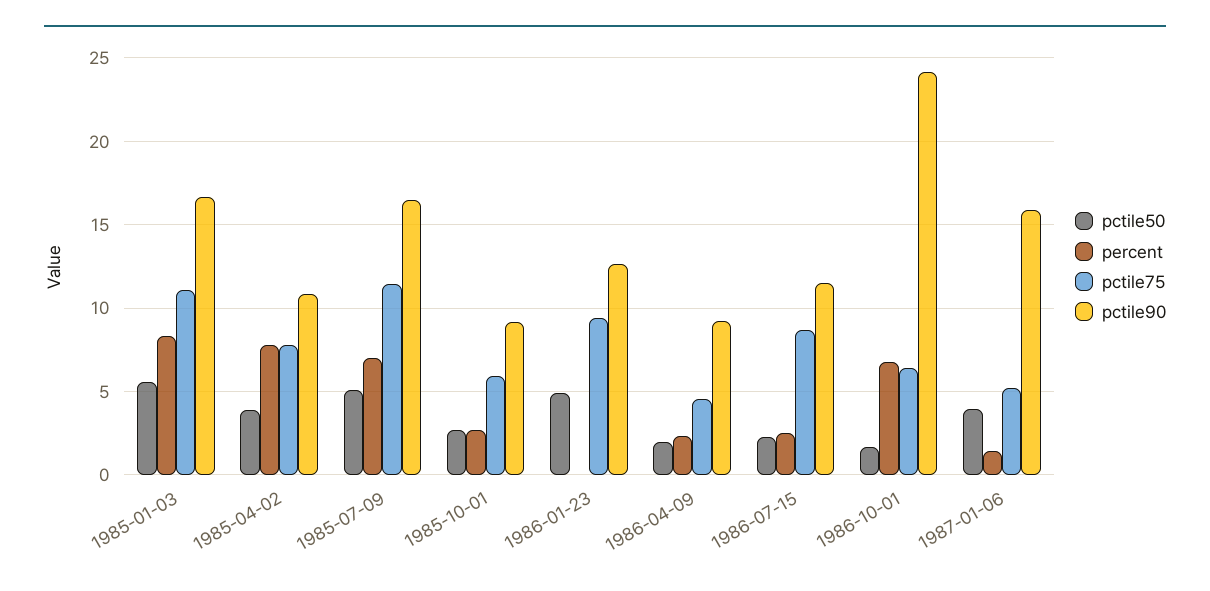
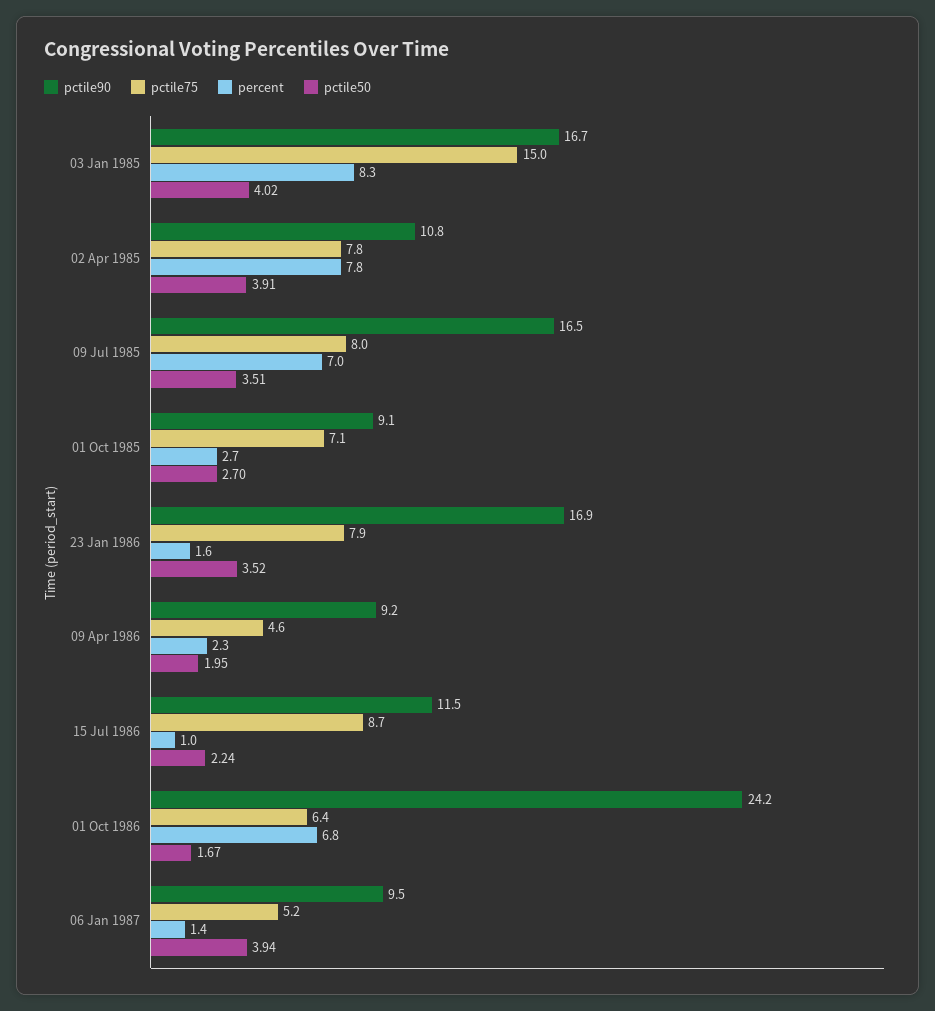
  {
    "pctile50": {
-     "1985-01-03": 5.5,
+     "1985-01-03": 4.02,
      "1985-04-02": 3.91,
-     "1985-07-09": 5,
+     "1985-07-09": 3.51,
      "1985-10-01": 2.7,
-     "1986-01-23": 5,
+     "1986-01-23": 3.52,
      "1986-04-09": 1.95,
      "1986-07-15": 2.24,
      "1986-10-01": 1.67,
      "1987-01-06": 3.94
    },
    "percent": {
      "1985-01-03": 8.3,
      "1985-04-02": 7.8,
      "1985-07-09": 7,
      "1985-10-01": 2.7,
-     "1986-01-23": 0,
+     "1986-01-23": 1.6,
      "1986-04-09": 2.3,
-     "1986-07-15": 2.5,
+     "1986-07-15": 1,
      "1986-10-01": 6.8,
      "1987-01-06": 1.4
    },
    "pctile75": {
-     "1985-01-03": 11,
+     "1985-01-03": 15,
      "1985-04-02": 7.8,
-     "1985-07-09": 11.5,
+     "1985-07-09": 8,
-     "1985-10-01": 6,
+     "1985-10-01": 7.1,
-     "1986-01-23": 9.5,
+     "1986-01-23": 7.9,
      "1986-04-09": 4.6,
      "1986-07-15": 8.7,
      "1986-10-01": 6.4,
      "1987-01-06": 5.2
    },
    "pctile90": {
      "1985-01-03": 16.7,
      "1985-04-02": 10.8,
      "1985-07-09": 16.5,
      "1985-10-01": 9.1,
-     "1986-01-23": 12.5,
+     "1986-01-23": 16.9,
      "1986-04-09": 9.2,
      "1986-07-15": 11.5,
      "1986-10-01": 24.2,
-     "1987-01-06": 16
+     "1987-01-06": 9.5
    }
  }

